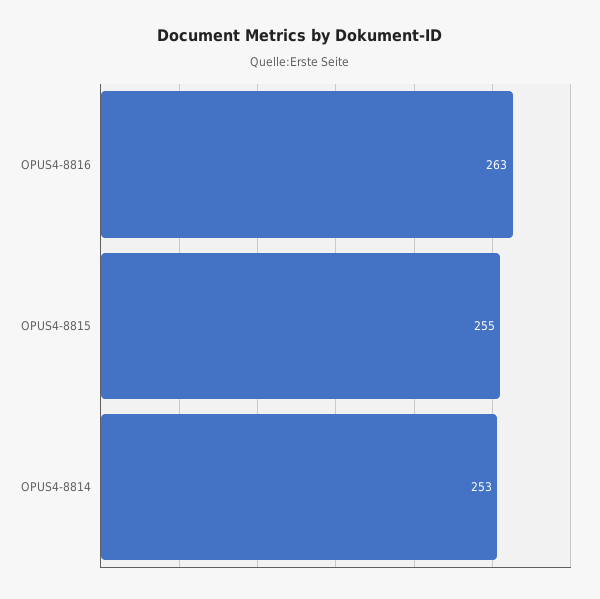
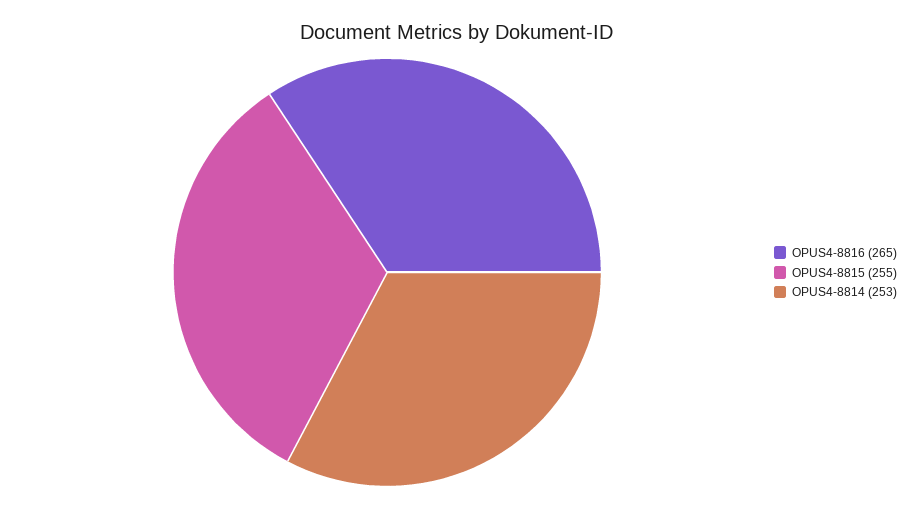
  {
-   "OPUS4-8816": 263,
+   "OPUS4-8816": 265,
    "OPUS4-8815": 255,
    "OPUS4-8814": 253
  }

